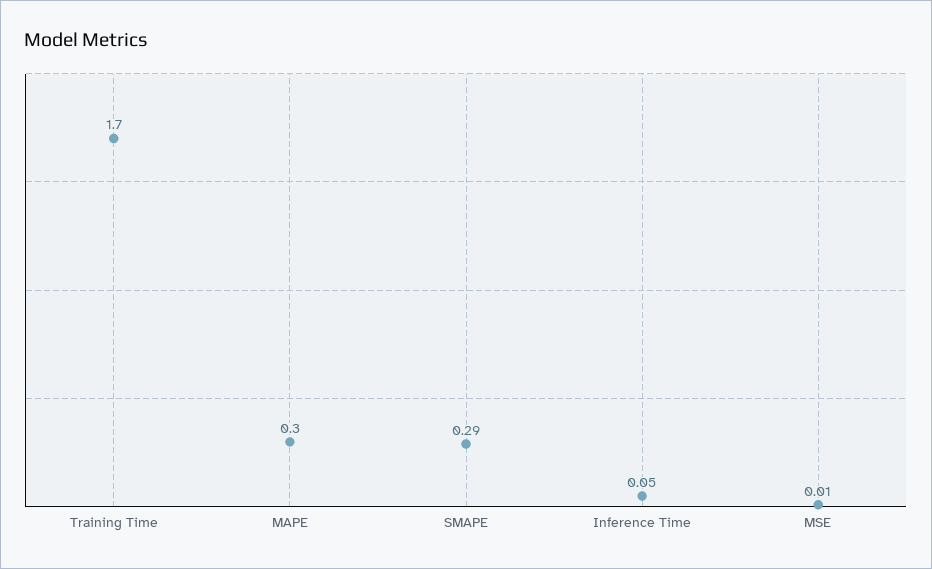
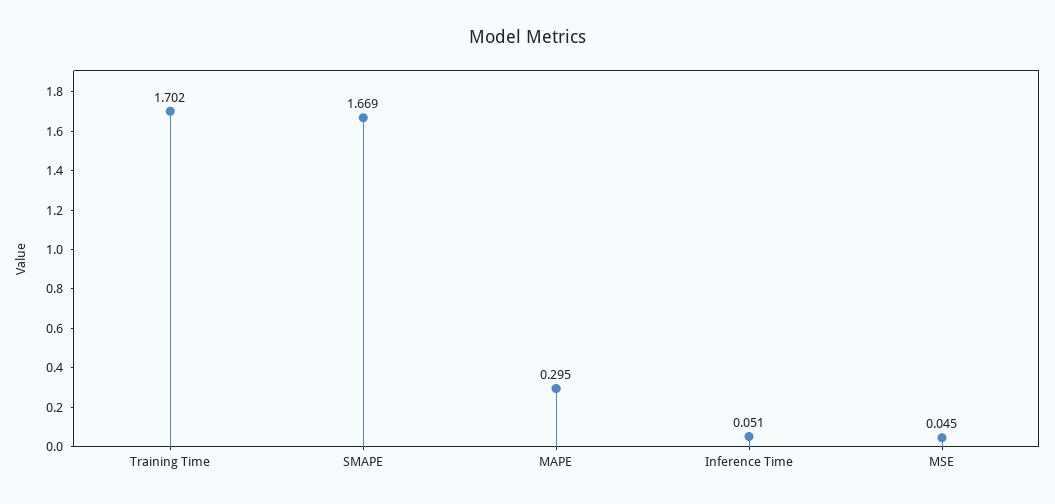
  {
    "Training Time": 1.702,
    "MAPE": 0.295,
-   "SMAPE": 0.29,
+   "SMAPE": 1.669,
    "Inference Time": 0.051,
-   "MSE": 0.01
+   "MSE": 0.045
  }

